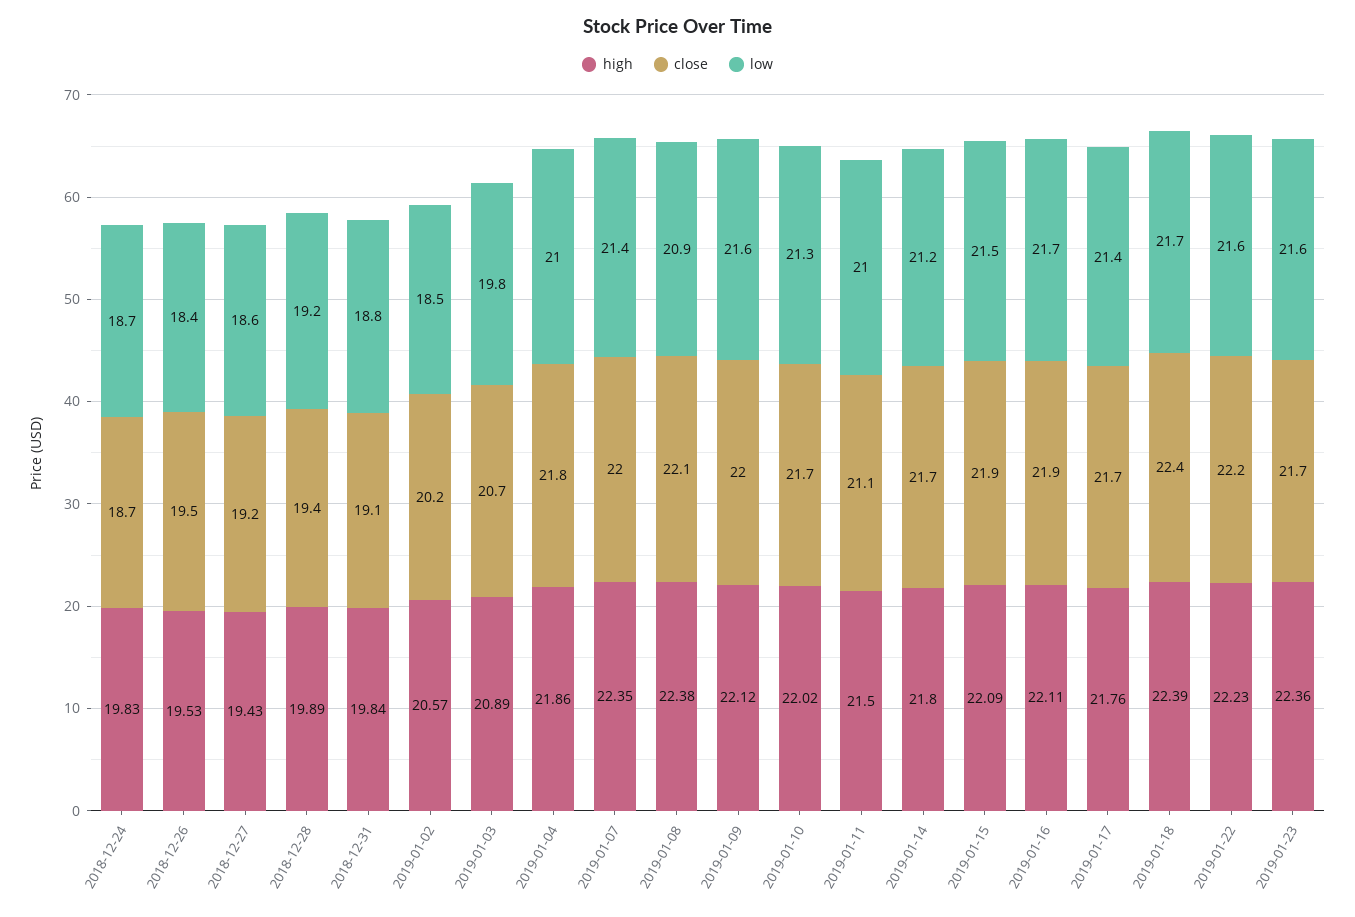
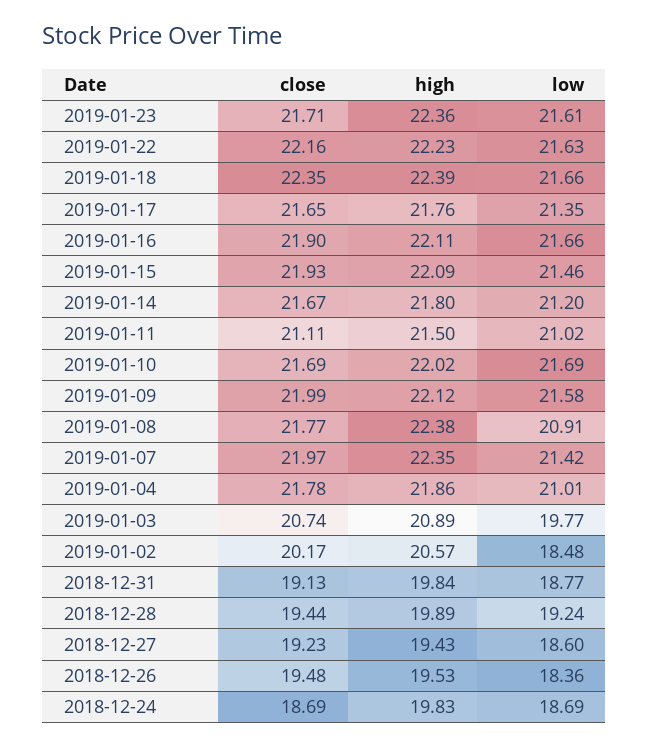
  {
    "high": {
      "2018-12-24": 19.83,
      "2018-12-26": 19.53,
      "2018-12-27": 19.43,
      "2018-12-28": 19.89,
      "2018-12-31": 19.84,
      "2019-01-02": 20.57,
      "2019-01-03": 20.89,
      "2019-01-04": 21.86,
      "2019-01-07": 22.35,
      "2019-01-08": 22.38,
      "2019-01-09": 22.12,
      "2019-01-10": 22.02,
      "2019-01-11": 21.5,
      "2019-01-14": 21.8,
      "2019-01-15": 22.09,
      "2019-01-16": 22.11,
      "2019-01-17": 21.76,
      "2019-01-18": 22.39,
      "2019-01-22": 22.23,
      "2019-01-23": 22.36
    },
    "close": {
      "2018-12-24": 18.69,
      "2018-12-26": 19.48,
      "2018-12-27": 19.23,
      "2018-12-28": 19.44,
      "2018-12-31": 19.13,
      "2019-01-02": 20.17,
      "2019-01-03": 20.74,
      "2019-01-04": 21.78,
      "2019-01-07": 21.97,
-     "2019-01-08": 22.1,
+     "2019-01-08": 21.77,
      "2019-01-09": 21.99,
      "2019-01-10": 21.69,
      "2019-01-11": 21.11,
      "2019-01-14": 21.67,
      "2019-01-15": 21.93,
      "2019-01-16": 21.9,
      "2019-01-17": 21.65,
      "2019-01-18": 22.35,
      "2019-01-22": 22.16,
      "2019-01-23": 21.71
    },
    "low": {
      "2018-12-24": 18.69,
      "2018-12-26": 18.36,
      "2018-12-27": 18.6,
      "2018-12-28": 19.24,
      "2018-12-31": 18.77,
      "2019-01-02": 18.48,
      "2019-01-03": 19.77,
      "2019-01-04": 21.01,
      "2019-01-07": 21.42,
      "2019-01-08": 20.91,
      "2019-01-09": 21.58,
-     "2019-01-10": 21.3,
+     "2019-01-10": 21.69,
      "2019-01-11": 21.02,
      "2019-01-14": 21.2,
      "2019-01-15": 21.46,
      "2019-01-16": 21.66,
      "2019-01-17": 21.35,
      "2019-01-18": 21.66,
      "2019-01-22": 21.63,
      "2019-01-23": 21.61
    }
  }

